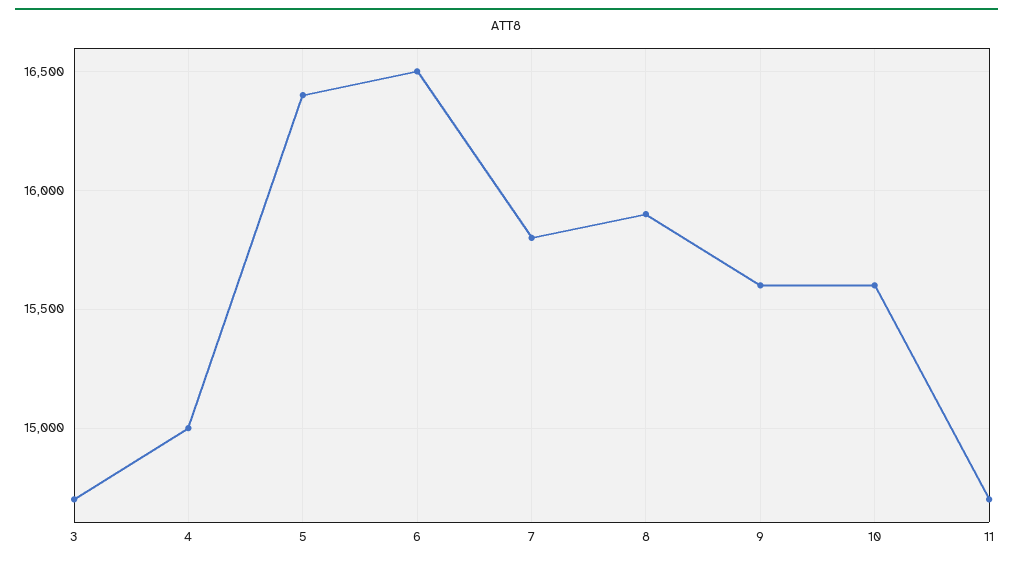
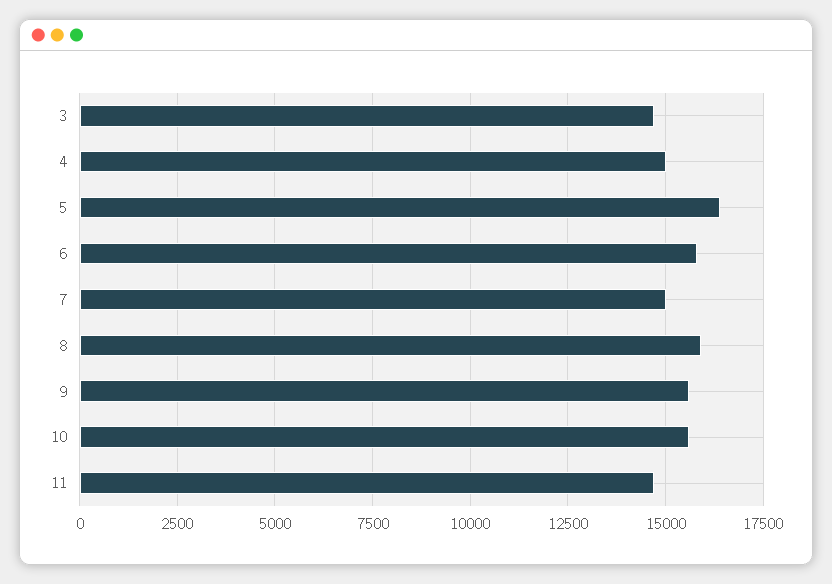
  {
    "3": 14700,
    "4": 15000,
    "5": 16400,
-   "6": 16500,
+   "6": 15750,
-   "7": 15800,
+   "7": 15000,
    "8": 15900,
    "9": 15600,
    "10": 15600,
    "11": 14700
  }

